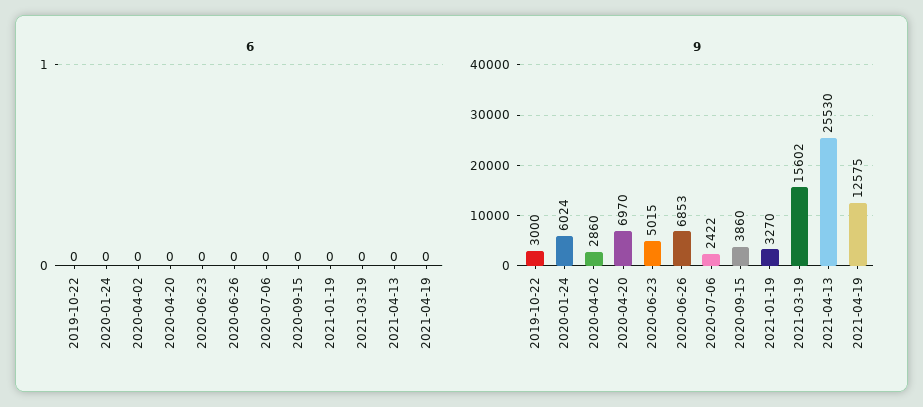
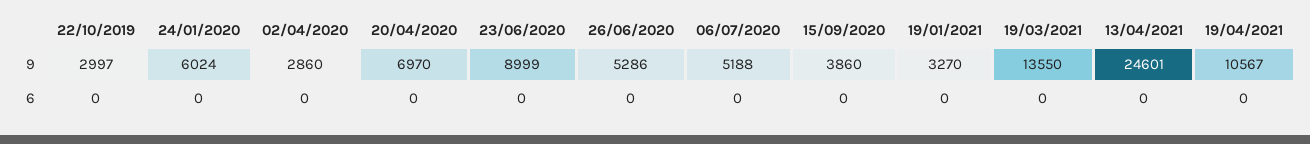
  {
    "6": {
      "2019-10-22": 0,
      "2020-01-24": 0,
      "2020-04-02": 0,
      "2020-04-20": 0,
      "2020-06-23": 0,
      "2020-06-26": 0,
      "2020-07-06": 0,
      "2020-09-15": 0,
      "2021-01-19": 0,
      "2021-03-19": 0,
      "2021-04-13": 0,
      "2021-04-19": 0
    },
    "9": {
-     "2019-10-22": 3000,
+     "2019-10-22": 2997,
      "2020-01-24": 6024,
      "2020-04-02": 2860,
      "2020-04-20": 6970,
-     "2020-06-23": 5015,
+     "2020-06-23": 8999,
-     "2020-06-26": 6853,
+     "2020-06-26": 5286,
-     "2020-07-06": 2422,
+     "2020-07-06": 5188,
      "2020-09-15": 3860,
      "2021-01-19": 3270,
-     "2021-03-19": 15602,
+     "2021-03-19": 13550,
-     "2021-04-13": 25530,
+     "2021-04-13": 24601,
-     "2021-04-19": 12575
+     "2021-04-19": 10567
    }
  }

